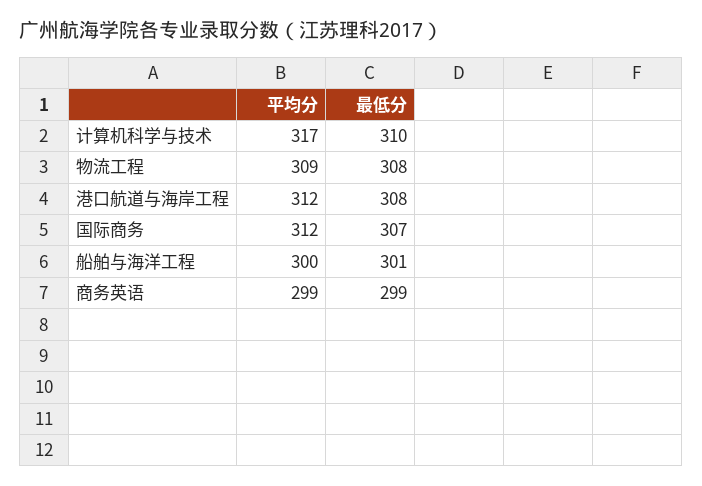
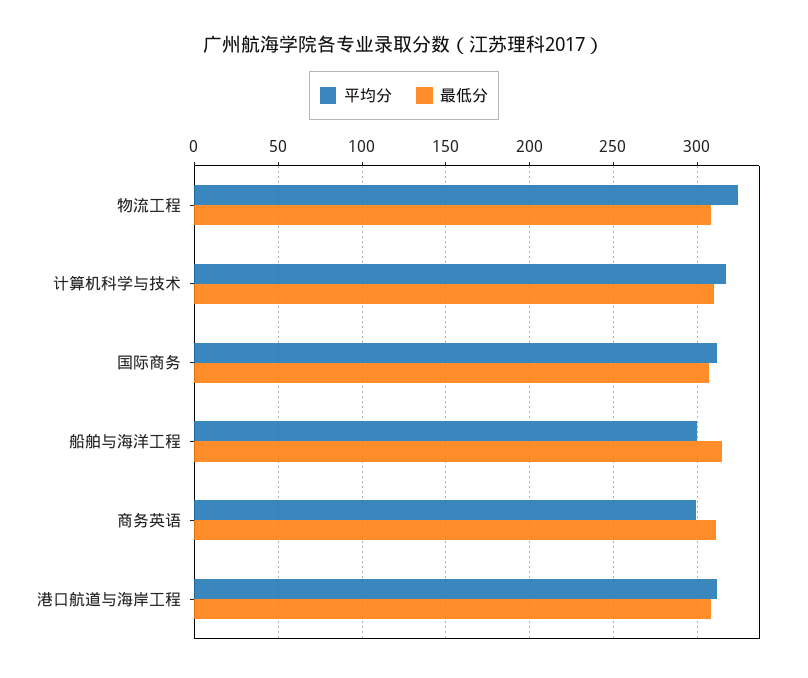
  {
    "平均分": {
      "计算机科学与技术": 317,
-     "物流工程": 309,
+     "物流工程": 325,
      "港口航道与海岸工程": 312,
      "国际商务": 312,
      "船舶与海洋工程": 300,
      "商务英语": 299
    },
    "最低分": {
      "计算机科学与技术": 310,
      "物流工程": 308,
      "港口航道与海岸工程": 308,
      "国际商务": 307,
-     "船舶与海洋工程": 301,
+     "船舶与海洋工程": 315,
-     "商务英语": 299
+     "商务英语": 310
    }
  }

